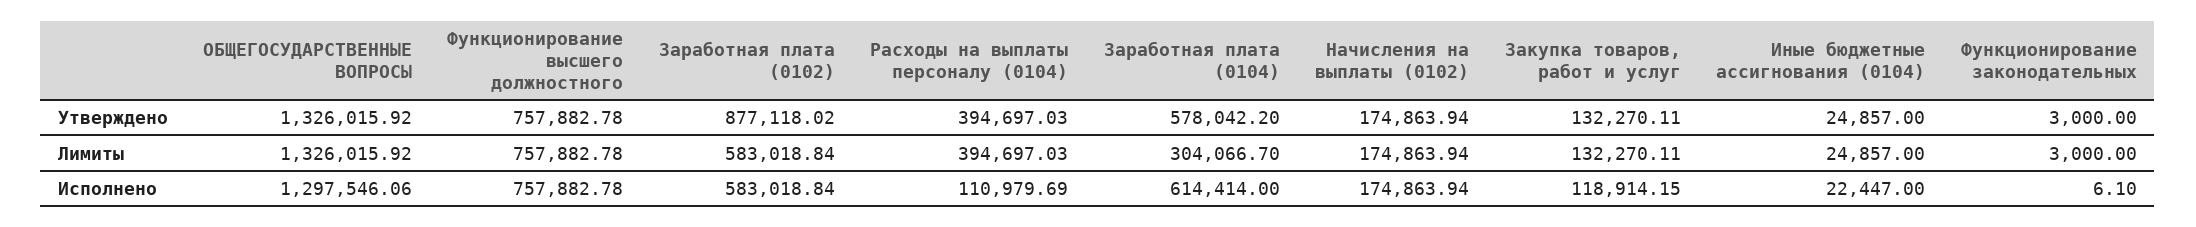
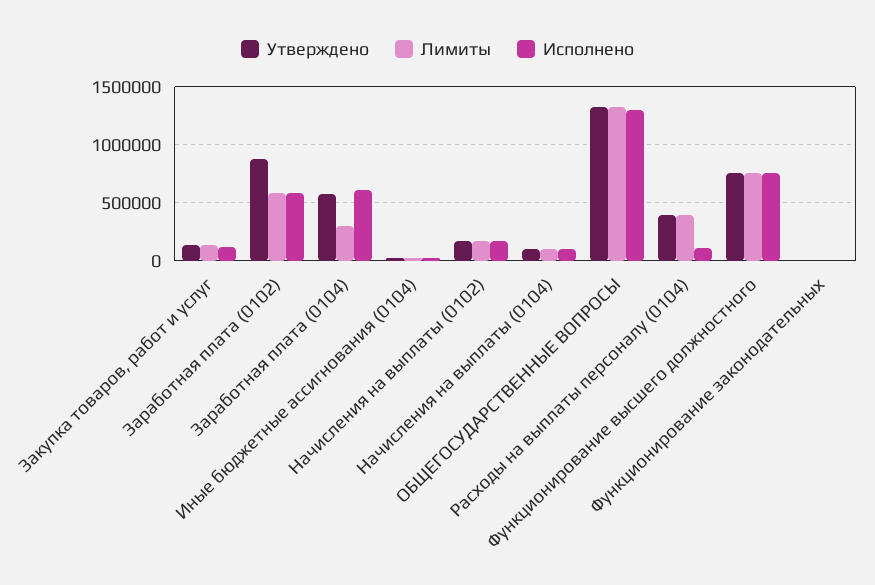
  {
    "Утверждено": {
      "ОБЩЕГОСУДАРСТВЕННЫЕ ВОПРОСЫ": 1326015.92,
      "Функционирование высшего должностного": 757882.78,
      "Заработная плата (0102)": 877118.02,
      "Расходы на выплаты персоналу (0104)": 394697.03,
      "Заработная плата (0104)": 578042.2,
      "Начисления на выплаты (0102)": 174863.94,
      "Закупка товаров, работ и услуг": 132270.11,
      "Иные бюджетные ассигнования (0104)": 24857,
-     "Функционирование законодательных": 3000
+     "Функционирование законодательных": 3000,
+     "Начисления на выплаты (0104)": 100000
    },
    "Лимиты": {
      "ОБЩЕГОСУДАРСТВЕННЫЕ ВОПРОСЫ": 1326015.92,
      "Функционирование высшего должностного": 757882.78,
      "Заработная плата (0102)": 583018.84,
      "Расходы на выплаты персоналу (0104)": 394697.03,
      "Заработная плата (0104)": 304066.7,
      "Начисления на выплаты (0102)": 174863.94,
      "Закупка товаров, работ и услуг": 132270.11,
      "Иные бюджетные ассигнования (0104)": 24857,
-     "Функционирование законодательных": 3000
+     "Функционирование законодательных": 3000,
+     "Начисления на выплаты (0104)": 100000
    },
    "Исполнено": {
      "ОБЩЕГОСУДАРСТВЕННЫЕ ВОПРОСЫ": 1297546.06,
      "Функционирование высшего должностного": 757882.78,
      "Заработная плата (0102)": 583018.84,
      "Расходы на выплаты персоналу (0104)": 110979.69,
      "Заработная плата (0104)": 614414,
      "Начисления на выплаты (0102)": 174863.94,
      "Закупка товаров, работ и услуг": 118914.15,
      "Иные бюджетные ассигнования (0104)": 22447,
-     "Функционирование законодательных": 6.1
+     "Функционирование законодательных": 6.1,
+     "Начисления на выплаты (0104)": 100000
    }
  }

